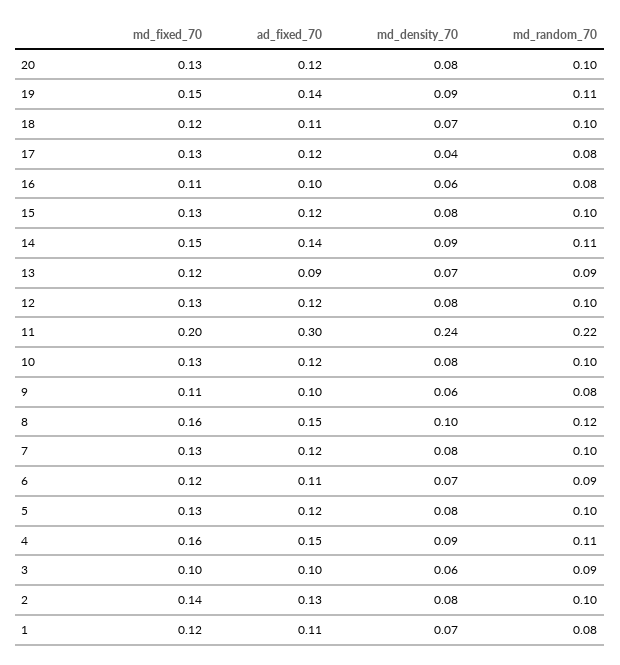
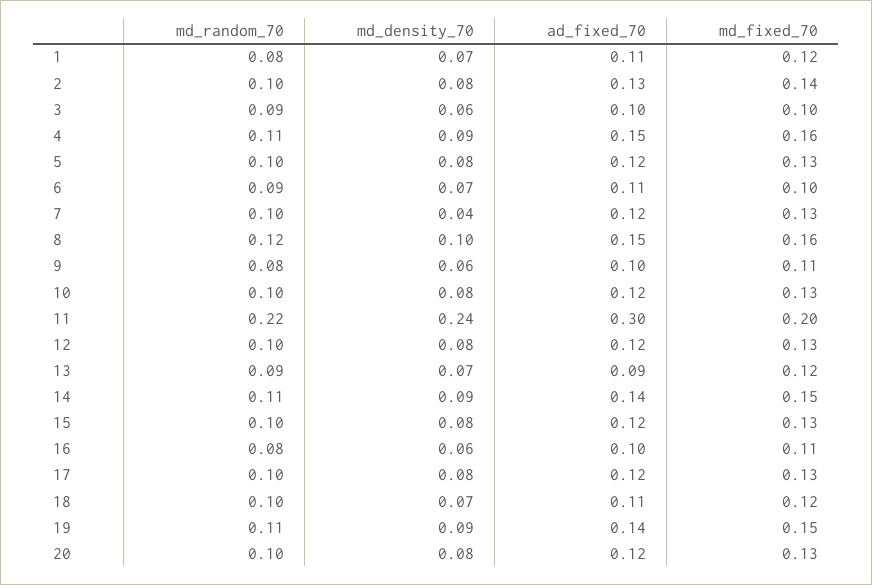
  {
    "md_fixed_70": {
      "20": 0.13,
      "19": 0.15,
      "18": 0.12,
      "17": 0.13,
      "16": 0.11,
      "15": 0.13,
      "14": 0.15,
      "13": 0.12,
      "12": 0.13,
      "11": 0.2,
      "10": 0.13,
      "9": 0.11,
      "8": 0.16,
      "7": 0.13,
-     "6": 0.12,
+     "6": 0.1,
      "5": 0.13,
      "4": 0.16,
      "3": 0.1,
      "2": 0.14,
      "1": 0.12
    },
    "ad_fixed_70": {
      "20": 0.12,
      "19": 0.14,
      "18": 0.11,
      "17": 0.12,
      "16": 0.1,
      "15": 0.12,
      "14": 0.14,
      "13": 0.09,
      "12": 0.12,
      "11": 0.3,
      "10": 0.12,
      "9": 0.1,
      "8": 0.15,
      "7": 0.12,
      "6": 0.11,
      "5": 0.12,
      "4": 0.15,
      "3": 0.1,
      "2": 0.13,
      "1": 0.11
    },
    "md_density_70": {
      "20": 0.08,
      "19": 0.09,
      "18": 0.07,
-     "17": 0.04,
+     "17": 0.08,
      "16": 0.06,
      "15": 0.08,
      "14": 0.09,
      "13": 0.07,
      "12": 0.08,
      "11": 0.24,
      "10": 0.08,
      "9": 0.06,
      "8": 0.1,
-     "7": 0.08,
+     "7": 0.04,
      "6": 0.07,
      "5": 0.08,
      "4": 0.09,
      "3": 0.06,
      "2": 0.08,
      "1": 0.07
    },
    "md_random_70": {
      "20": 0.1,
      "19": 0.11,
      "18": 0.1,
-     "17": 0.08,
+     "17": 0.1,
      "16": 0.08,
      "15": 0.1,
      "14": 0.11,
      "13": 0.09,
      "12": 0.1,
      "11": 0.22,
      "10": 0.1,
      "9": 0.08,
      "8": 0.12,
      "7": 0.1,
      "6": 0.09,
      "5": 0.1,
      "4": 0.11,
      "3": 0.09,
      "2": 0.1,
      "1": 0.08
    }
  }

